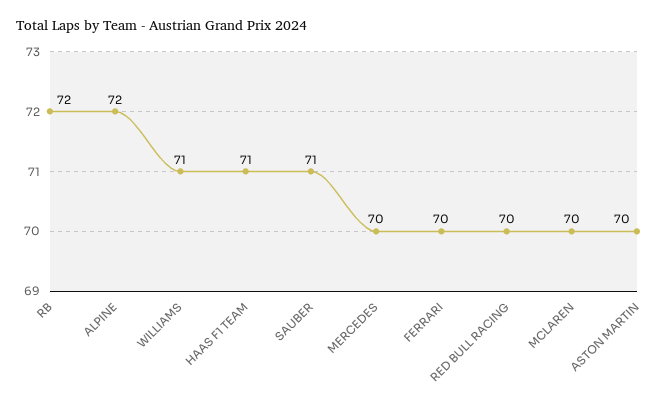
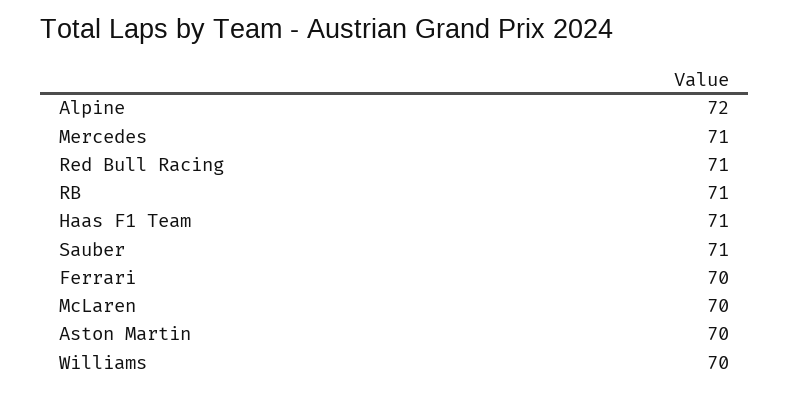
  {
-   "RB": 72,
+   "RB": 71,
    "ALPINE": 72,
-   "WILLIAMS": 71,
+   "WILLIAMS": 70,
    "HAAS F1 TEAM": 71,
    "SAUBER": 71,
-   "MERCEDES": 70,
+   "MERCEDES": 71,
    "FERRARI": 70,
-   "RED BULL RACING": 70,
+   "RED BULL RACING": 71,
    "MCLAREN": 70,
    "ASTON MARTIN": 70
  }

